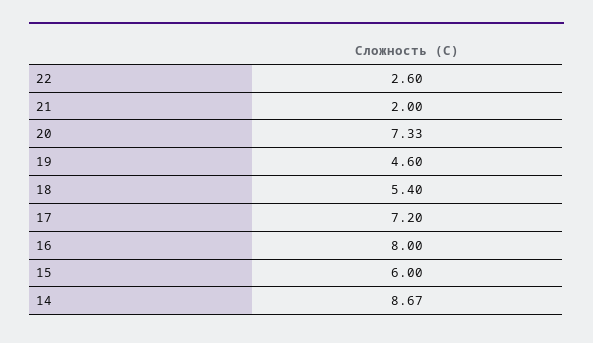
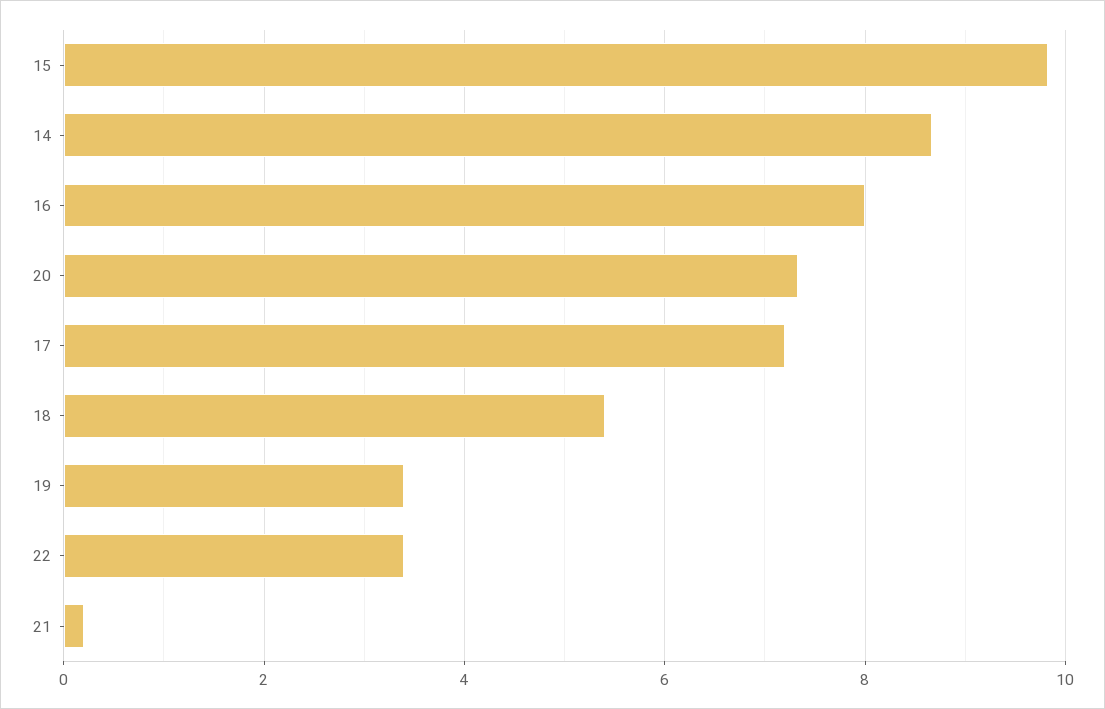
  {
-   "22": 2.6,
+   "22": 3.4,
-   "21": 2,
+   "21": 0.2,
    "20": 7.33,
-   "19": 4.6,
+   "19": 3.4,
    "18": 5.4,
    "17": 7.2,
    "16": 8,
-   "15": 6,
+   "15": 9.8,
    "14": 8.67
  }

